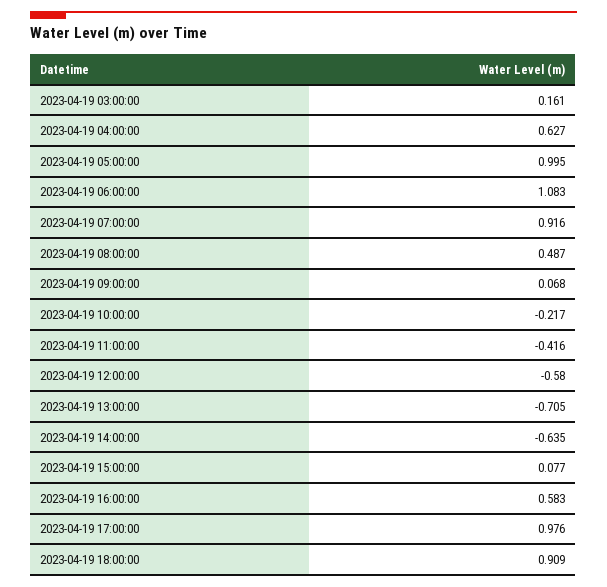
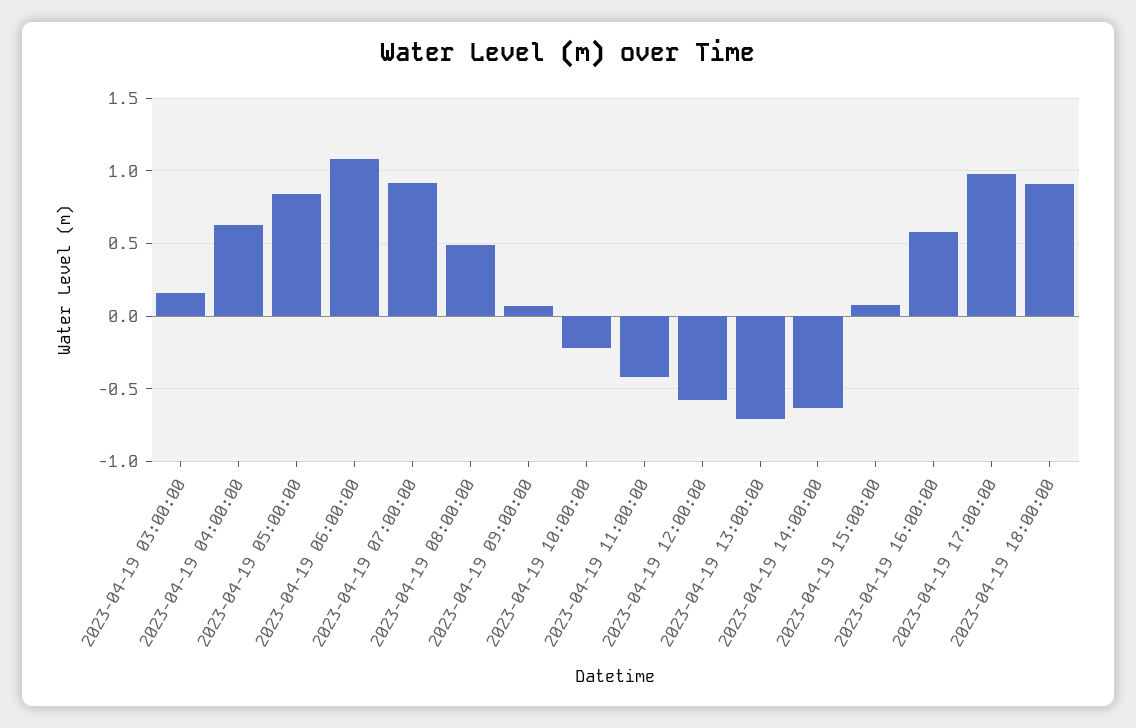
  {
    "2023-04-19 03:00:00": 0.161,
    "2023-04-19 04:00:00": 0.627,
-   "2023-04-19 05:00:00": 0.995,
+   "2023-04-19 05:00:00": 0.85,
    "2023-04-19 06:00:00": 1.083,
    "2023-04-19 07:00:00": 0.916,
    "2023-04-19 08:00:00": 0.487,
    "2023-04-19 09:00:00": 0.068,
    "2023-04-19 10:00:00": -0.217,
    "2023-04-19 11:00:00": -0.416,
    "2023-04-19 12:00:00": -0.58,
    "2023-04-19 13:00:00": -0.705,
    "2023-04-19 14:00:00": -0.635,
    "2023-04-19 15:00:00": 0.077,
    "2023-04-19 16:00:00": 0.583,
    "2023-04-19 17:00:00": 0.976,
    "2023-04-19 18:00:00": 0.909
  }

